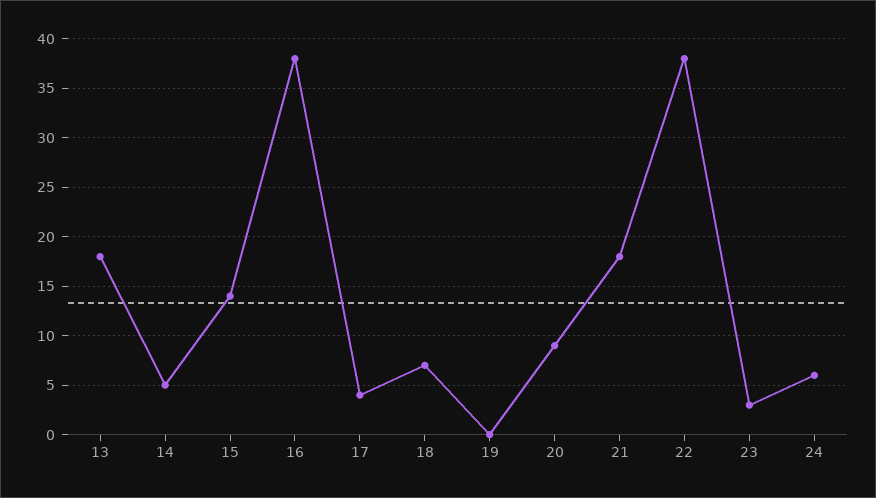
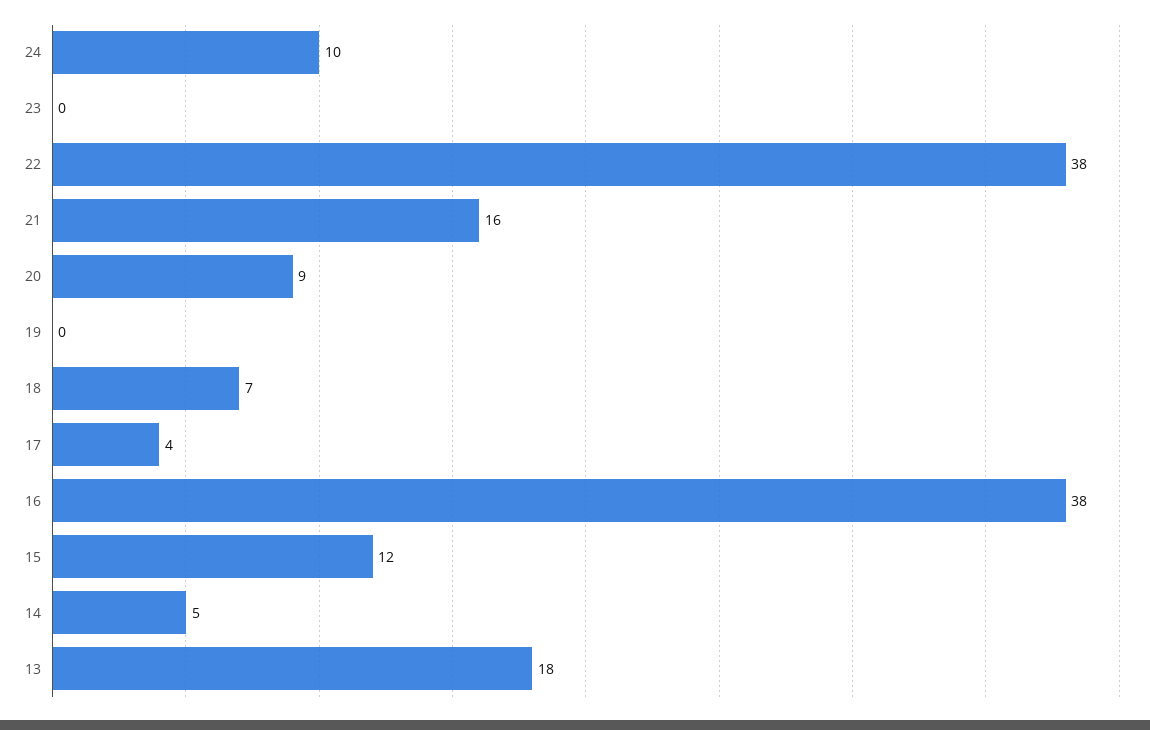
  {
    "13": 18,
    "14": 5,
-   "15": 14,
+   "15": 12,
    "16": 38,
    "17": 4,
    "18": 7,
    "19": 0,
    "20": 9,
-   "21": 18,
+   "21": 16,
    "22": 38,
-   "23": 3,
+   "23": 0,
-   "24": 6
+   "24": 10
  }

